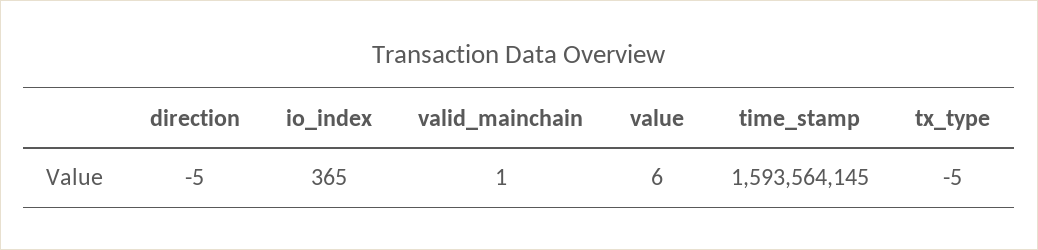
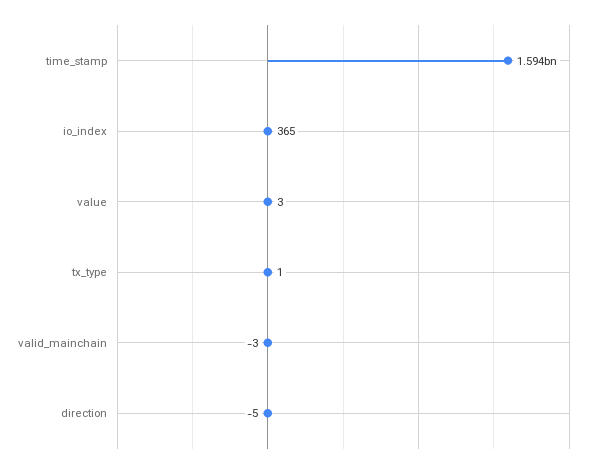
  {
    "direction": -5,
    "io_index": 365,
-   "valid_mainchain": 1,
+   "valid_mainchain": -3,
-   "value": 6,
+   "value": 3,
    "time_stamp": 1593564145,
-   "tx_type": -5
+   "tx_type": 1
  }

